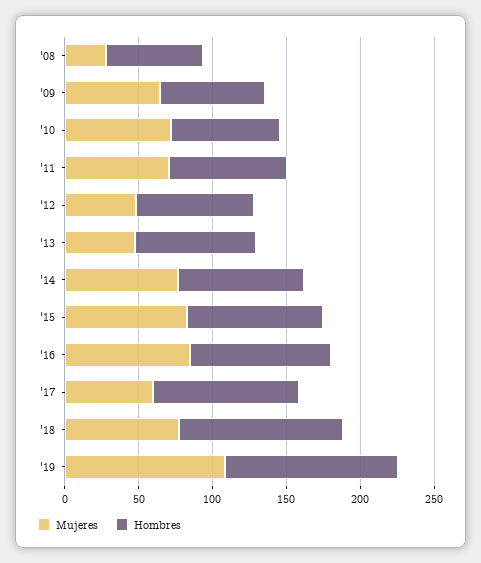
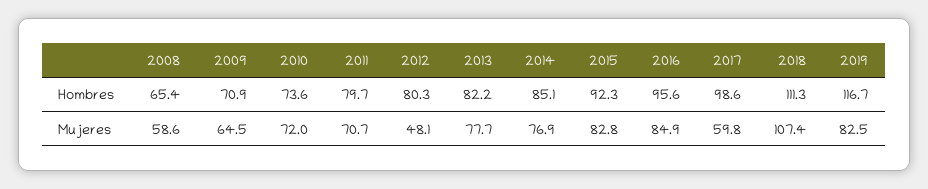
  {
    "Mujeres": {
-     "'08": 30,
+     "'08": 58.6,
      "'09": 64.5,
      "'10": 72,
      "'11": 70.7,
      "'12": 48.1,
-     "'13": 50,
+     "'13": 77.7,
      "'14": 76.9,
      "'15": 82.8,
      "'16": 84.9,
      "'17": 59.8,
-     "'18": 80,
+     "'18": 107.4,
-     "'19": 110
+     "'19": 82.5
    },
    "Hombres": {
      "'08": 65.4,
      "'09": 70.9,
      "'10": 73.6,
      "'11": 79.7,
      "'12": 80.3,
      "'13": 82.2,
      "'14": 85.1,
      "'15": 92.3,
      "'16": 95.6,
      "'17": 98.6,
      "'18": 111.3,
      "'19": 116.7
    }
  }

